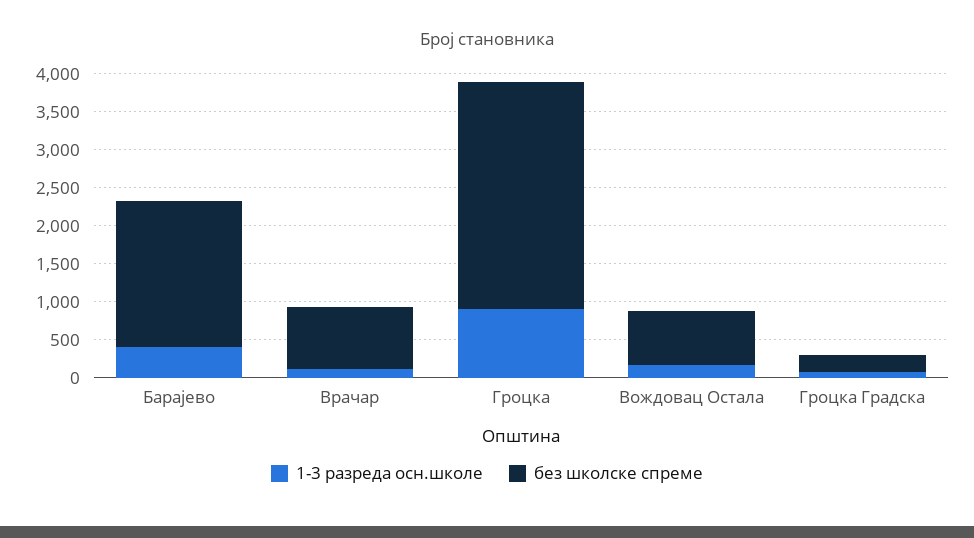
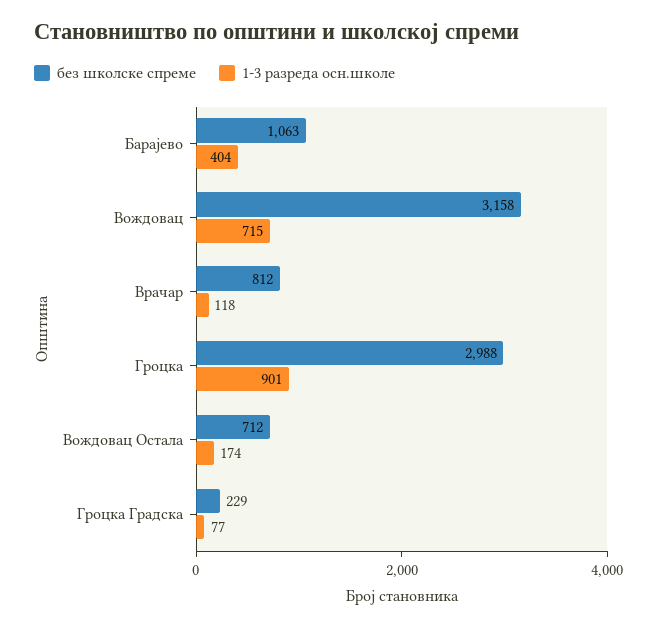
  {
    "1-3 разреда осн.школе": {
      "Барајево": 404,
      "Врачар": 118,
      "Гроцка": 901,
      "Вождовац Остала": 174,
-     "Гроцка Градска": 77
+     "Гроцка Градска": 77,
+     "Вождовац": 715
    },
    "без школске спреме": {
-     "Барајево": 2000,
+     "Барајево": 1063,
      "Врачар": 812,
      "Гроцка": 2988,
      "Вождовац Остала": 712,
-     "Гроцка Градска": 229
+     "Гроцка Градска": 229,
+     "Вождовац": 3158
    }
  }

